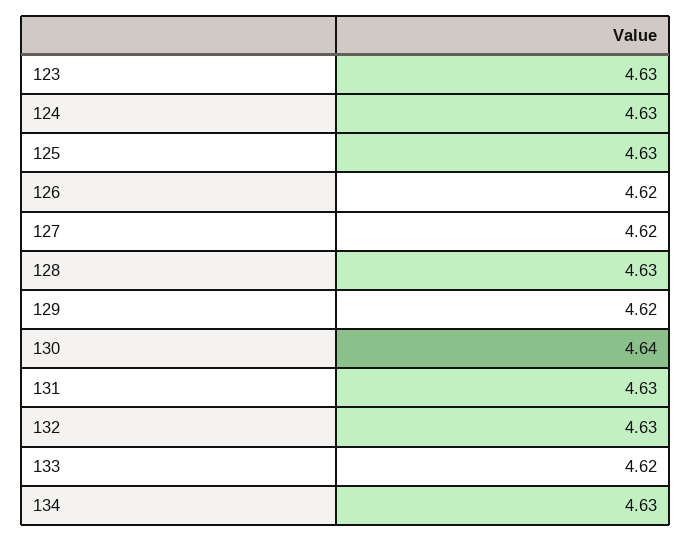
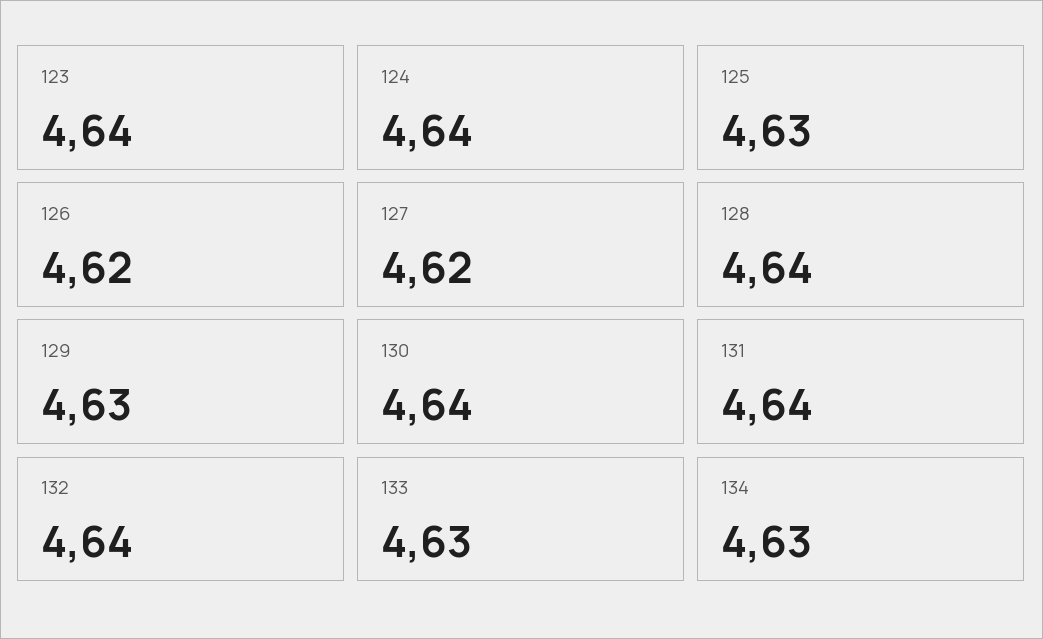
  {
-   "123": 4.63,
+   "123": 4.64,
-   "124": 4.63,
+   "124": 4.64,
    "125": 4.63,
    "126": 4.62,
    "127": 4.62,
-   "128": 4.63,
+   "128": 4.64,
-   "129": 4.62,
+   "129": 4.63,
    "130": 4.64,
-   "131": 4.63,
+   "131": 4.64,
-   "132": 4.63,
+   "132": 4.64,
-   "133": 4.62,
+   "133": 4.63,
    "134": 4.63
  }

